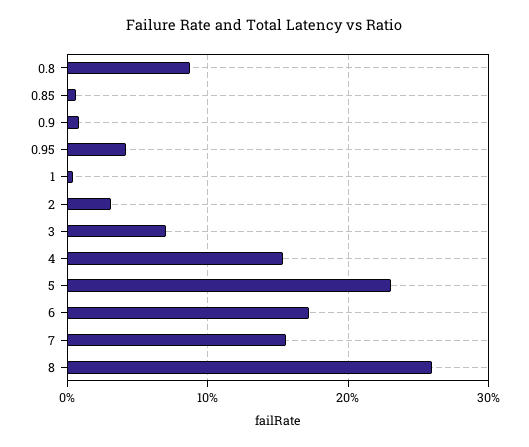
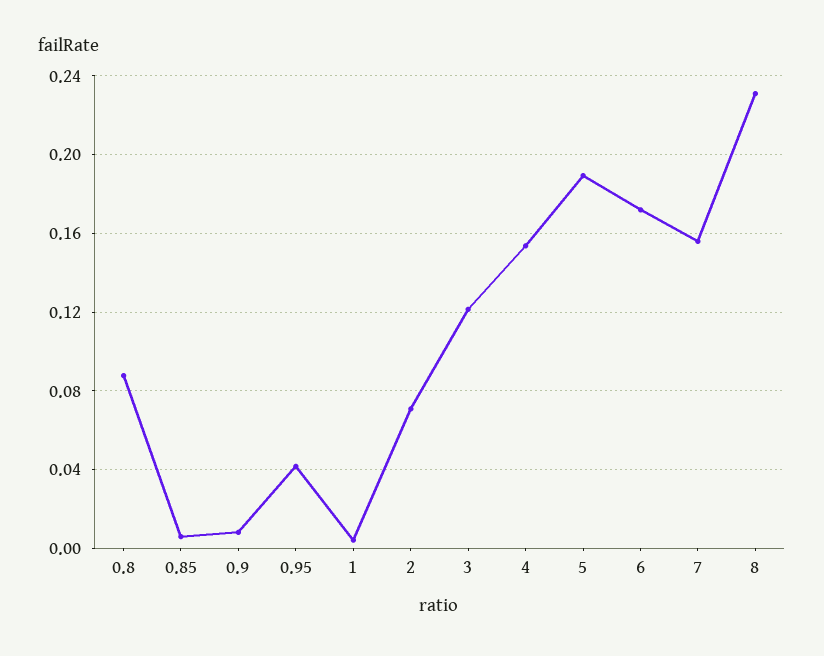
  {
    "0.8": 0.09,
    "0.85": 0.005,
    "0.9": 0.01,
    "0.95": 0.04,
    "1": 0.005,
-   "2": 0.03,
+   "2": 0.07,
-   "3": 0.07,
+   "3": 0.12,
    "4": 0.155,
-   "5": 0.23,
+   "5": 0.19,
    "6": 0.17,
    "7": 0.155,
-   "8": 0.26
+   "8": 0.23
  }

